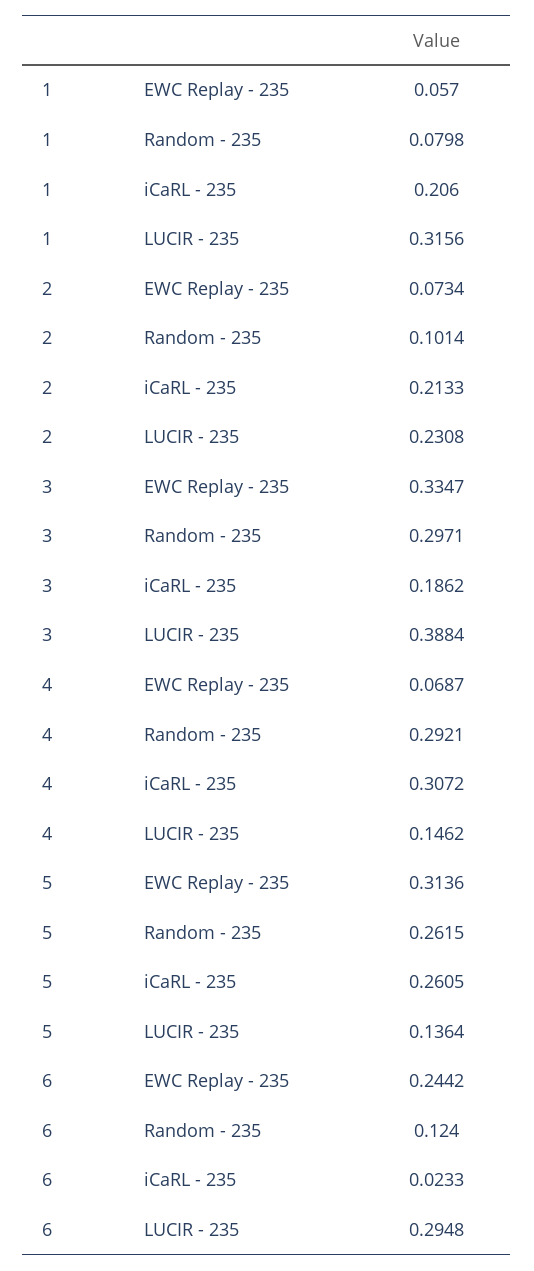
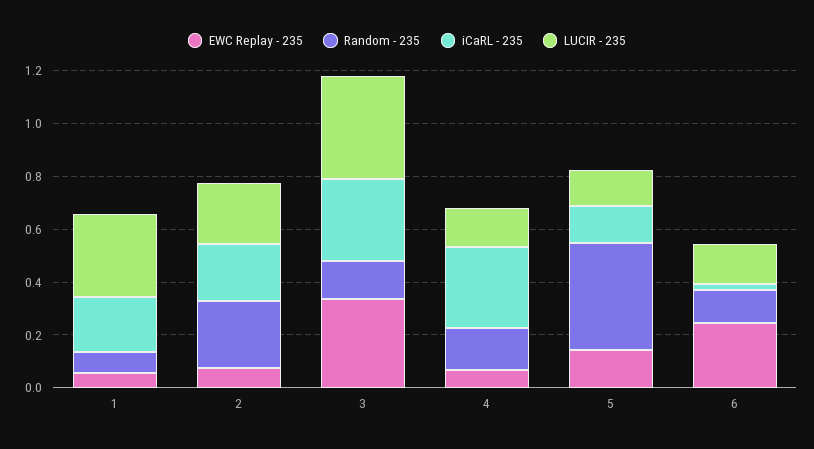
  {
    "EWC Replay - 235": {
      "1": 0.057,
      "2": 0.0734,
      "3": 0.3347,
      "4": 0.0687,
-     "5": 0.3136,
+     "5": 0.15,
      "6": 0.2442
    },
    "Random - 235": {
      "1": 0.0798,
-     "2": 0.1014,
+     "2": 0.25,
-     "3": 0.2971,
+     "3": 0.15,
-     "4": 0.2921,
+     "4": 0.15,
-     "5": 0.2615,
+     "5": 0.4,
      "6": 0.124
    },
    "iCaRL - 235": {
      "1": 0.206,
      "2": 0.2133,
-     "3": 0.1862,
+     "3": 0.3,
      "4": 0.3072,
-     "5": 0.2605,
+     "5": 0.15,
      "6": 0.0233
    },
    "LUCIR - 235": {
      "1": 0.3156,
      "2": 0.2308,
      "3": 0.3884,
      "4": 0.1462,
      "5": 0.1364,
-     "6": 0.2948
+     "6": 0.15
    }
  }

